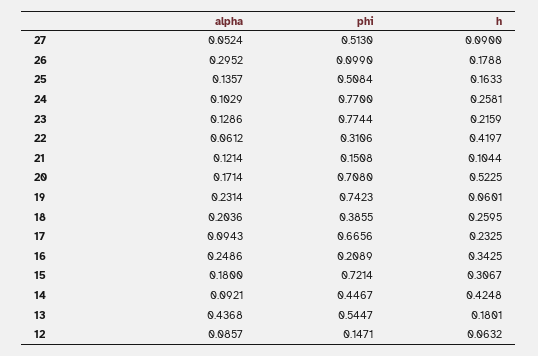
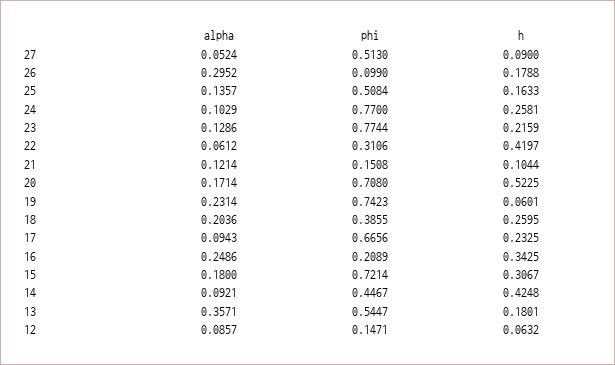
  {
    "alpha": {
      "27": 0.0524,
      "26": 0.2952,
      "25": 0.1357,
      "24": 0.1029,
      "23": 0.1286,
      "22": 0.0612,
      "21": 0.1214,
      "20": 0.1714,
      "19": 0.2314,
      "18": 0.2036,
      "17": 0.0943,
      "16": 0.2486,
      "15": 0.18,
      "14": 0.0921,
-     "13": 0.4368,
+     "13": 0.3571,
      "12": 0.0857
    },
    "phi": {
      "27": 0.513,
      "26": 0.099,
      "25": 0.5084,
      "24": 0.77,
      "23": 0.7744,
      "22": 0.3106,
      "21": 0.1508,
      "20": 0.708,
      "19": 0.7423,
      "18": 0.3855,
      "17": 0.6656,
      "16": 0.2089,
      "15": 0.7214,
      "14": 0.4467,
      "13": 0.5447,
      "12": 0.1471
    },
    "h": {
      "27": 0.09,
      "26": 0.1788,
      "25": 0.1633,
      "24": 0.2581,
      "23": 0.2159,
      "22": 0.4197,
      "21": 0.1044,
      "20": 0.5225,
      "19": 0.0601,
      "18": 0.2595,
      "17": 0.2325,
      "16": 0.3425,
      "15": 0.3067,
      "14": 0.4248,
      "13": 0.1801,
      "12": 0.0632
    }
  }

